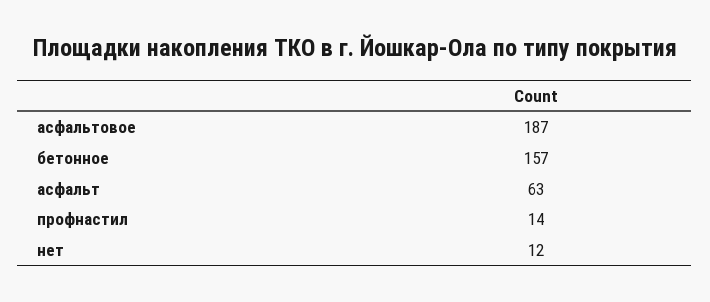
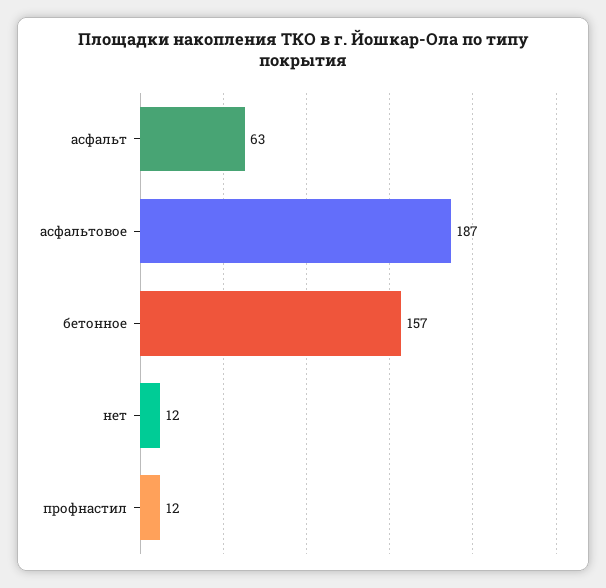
  {
    "асфальтовое": 187,
    "бетонное": 157,
    "асфальт": 63,
-   "профнастил": 14,
+   "профнастил": 12,
    "нет": 12
  }

